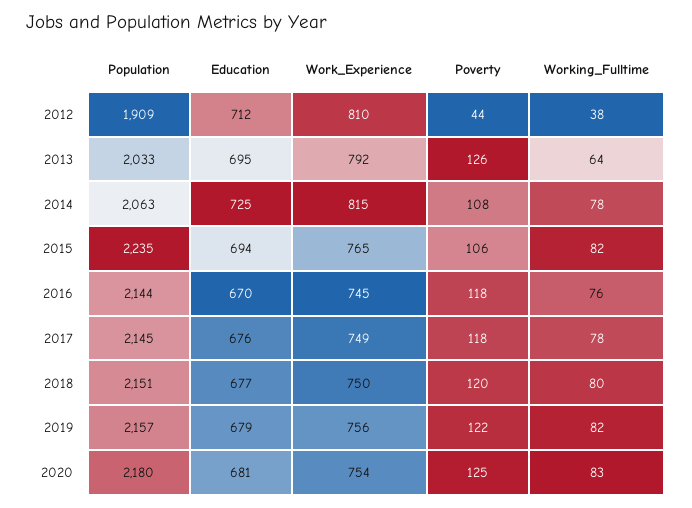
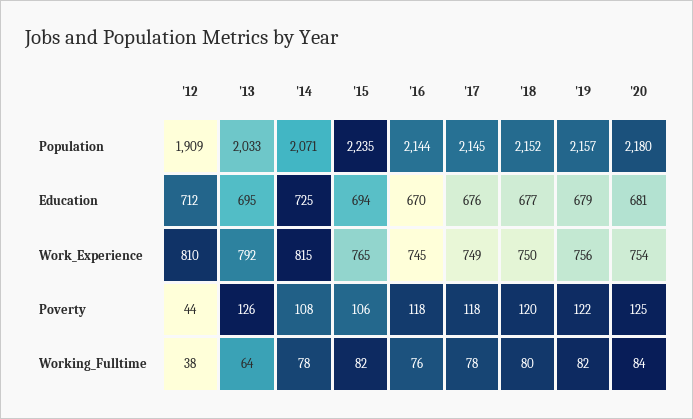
  {
    "Population": {
      "2012": 1909,
      "2013": 2033,
-     "2014": 2063,
+     "2014": 2071,
      "2015": 2235,
      "2016": 2144,
      "2017": 2145,
-     "2018": 2151,
+     "2018": 2152,
      "2019": 2157,
      "2020": 2180
    },
    "Education": {
      "2012": 712,
      "2013": 695,
      "2014": 725,
      "2015": 694,
      "2016": 670,
      "2017": 676,
      "2018": 677,
      "2019": 679,
      "2020": 681
    },
    "Work_Experience": {
      "2012": 810,
      "2013": 792,
      "2014": 815,
      "2015": 765,
      "2016": 745,
      "2017": 749,
      "2018": 750,
      "2019": 756,
      "2020": 754
    },
    "Poverty": {
      "2012": 44,
      "2013": 126,
      "2014": 108,
      "2015": 106,
      "2016": 118,
      "2017": 118,
      "2018": 120,
      "2019": 122,
      "2020": 125
    },
    "Working_Fulltime": {
      "2012": 38,
      "2013": 64,
      "2014": 78,
      "2015": 82,
      "2016": 76,
      "2017": 78,
      "2018": 80,
      "2019": 82,
-     "2020": 83
+     "2020": 84
    }
  }

